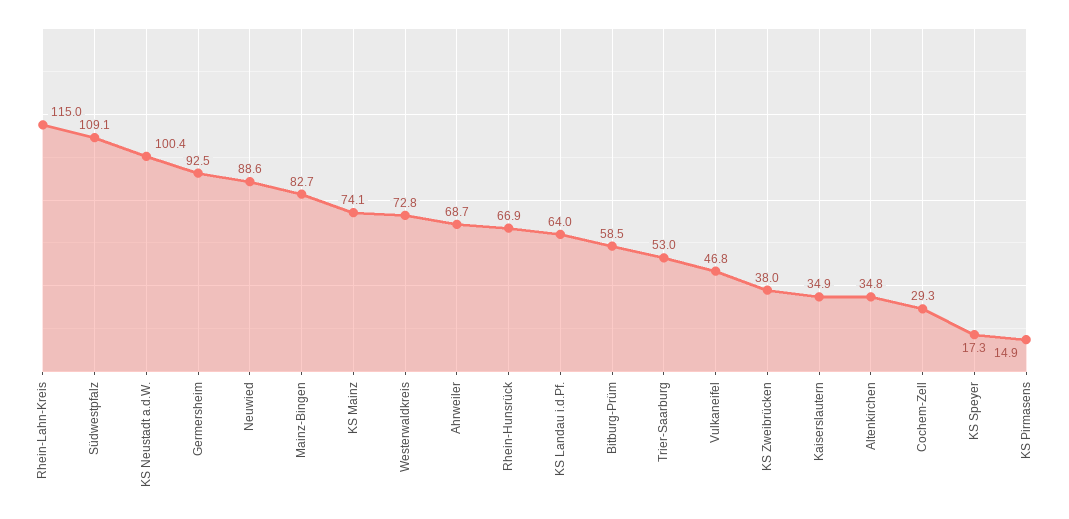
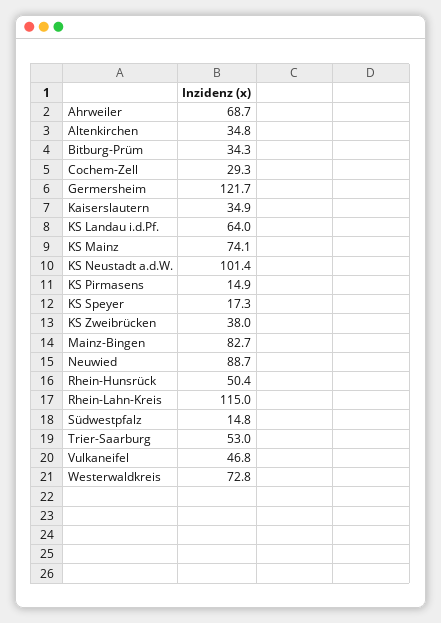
  {
    "Rhein-Lahn-Kreis": 115,
-   "Südwestpfalz": 109.1,
+   "Südwestpfalz": 14.8,
-   "KS Neustadt a.d.W.": 100.4,
+   "KS Neustadt a.d.W.": 101.4,
-   "Germersheim": 92.5,
+   "Germersheim": 121.7,
-   "Neuwied": 88.6,
+   "Neuwied": 88.7,
    "Mainz-Bingen": 82.7,
    "KS Mainz": 74.1,
    "Westerwaldkreis": 72.8,
    "Ahrweiler": 68.7,
-   "Rhein-Hunsrück": 66.9,
+   "Rhein-Hunsrück": 50.4,
    "KS Landau i.d.Pf.": 64,
-   "Bitburg-Prüm": 58.5,
+   "Bitburg-Prüm": 34.3,
    "Trier-Saarburg": 53,
    "Vulkaneifel": 46.8,
    "KS Zweibrücken": 38,
    "Kaiserslautern": 34.9,
    "Altenkirchen": 34.8,
    "Cochem-Zell": 29.3,
    "KS Speyer": 17.3,
    "KS Pirmasens": 14.9
  }

